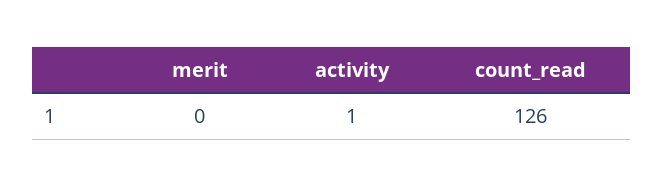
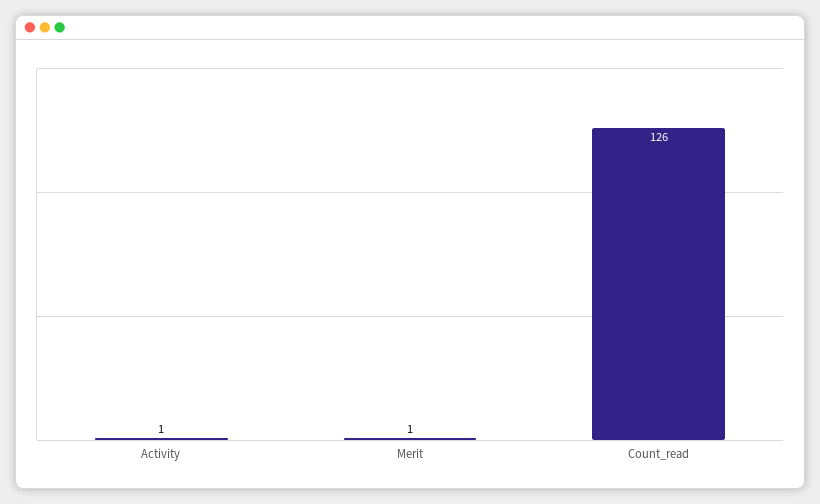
  {
-   "merit": 0,
+   "merit": 1,
    "activity": 1,
    "count_read": 126
  }

